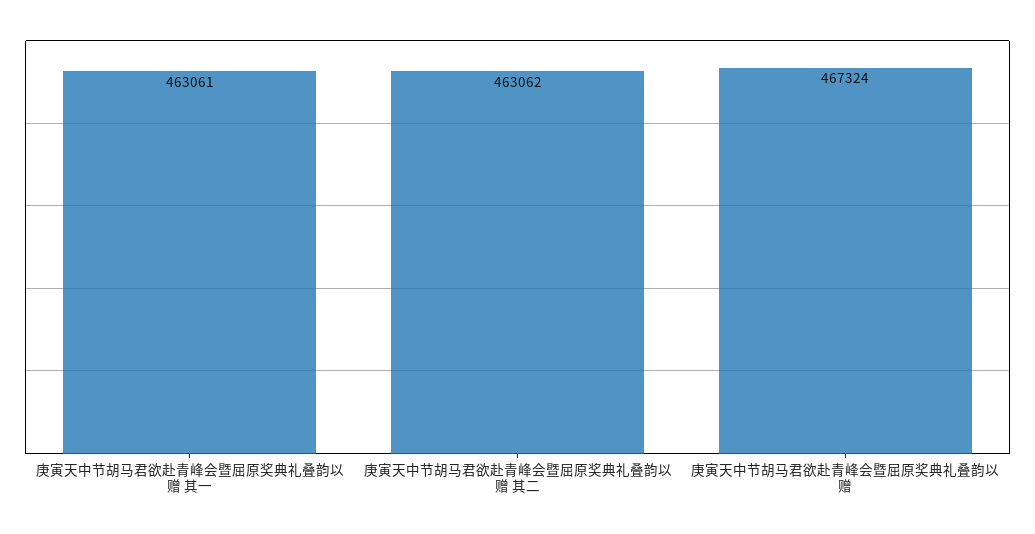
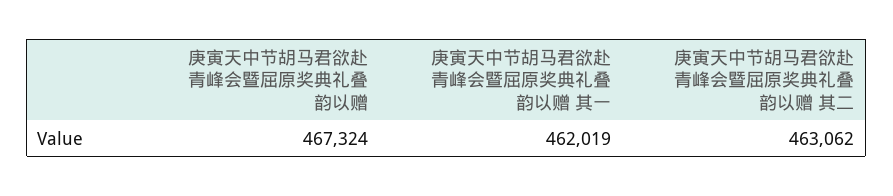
  {
-   "庚寅天中节胡马君欲赴青峰会暨屈原奖典礼叠韵以赠 其一": 463061,
+   "庚寅天中节胡马君欲赴青峰会暨屈原奖典礼叠韵以赠 其一": 462019,
    "庚寅天中节胡马君欲赴青峰会暨屈原奖典礼叠韵以赠 其二": 463062,
    "庚寅天中节胡马君欲赴青峰会暨屈原奖典礼叠韵以赠": 467324
  }

